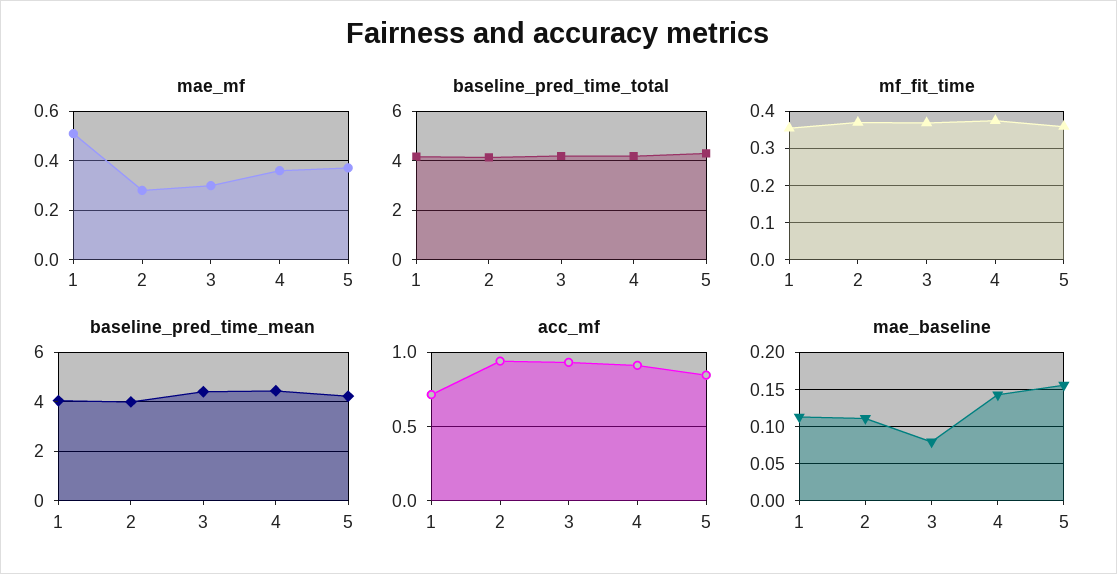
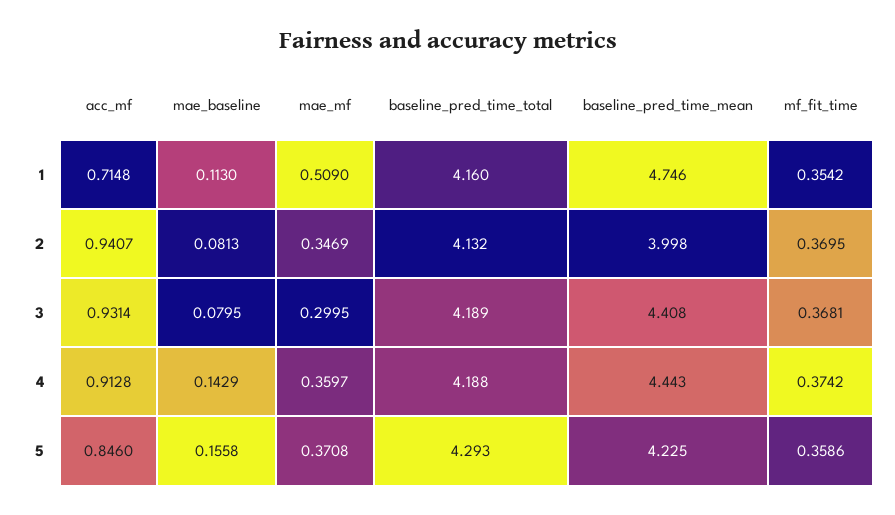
  {
    "mae_mf": {
      "1": 0.509,
-     "2": 0.275,
+     "2": 0.3469,
      "3": 0.2995,
      "4": 0.3597,
      "5": 0.3708
    },
    "baseline_pred_time_total": {
      "1": 4.16,
      "2": 4.132,
      "3": 4.189,
      "4": 4.188,
      "5": 4.293
    },
    "mf_fit_time": {
      "1": 0.3542,
      "2": 0.3695,
      "3": 0.3681,
      "4": 0.3742,
      "5": 0.3586
    },
    "baseline_pred_time_mean": {
-     "1": 4,
+     "1": 4.746,
      "2": 3.998,
      "3": 4.408,
      "4": 4.443,
      "5": 4.225
    },
    "acc_mf": {
      "1": 0.7148,
      "2": 0.9407,
      "3": 0.9314,
      "4": 0.9128,
      "5": 0.846
    },
    "mae_baseline": {
      "1": 0.113,
-     "2": 0.11,
+     "2": 0.0813,
      "3": 0.0795,
      "4": 0.1429,
      "5": 0.1558
    }
  }

